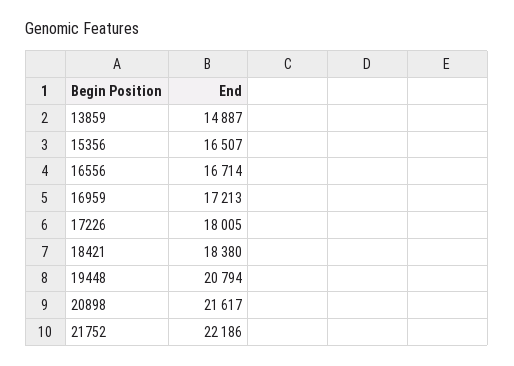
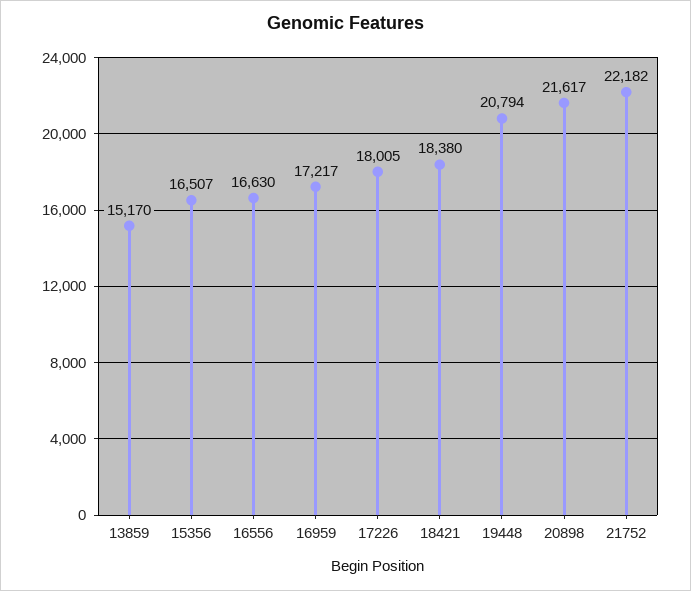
  {
-   "13859": 14887,
+   "13859": 15170,
    "15356": 16507,
-   "16556": 16714,
+   "16556": 16630,
-   "16959": 17213,
+   "16959": 17217,
    "17226": 18005,
    "18421": 18380,
    "19448": 20794,
    "20898": 21617,
-   "21752": 22186
+   "21752": 22182
  }

